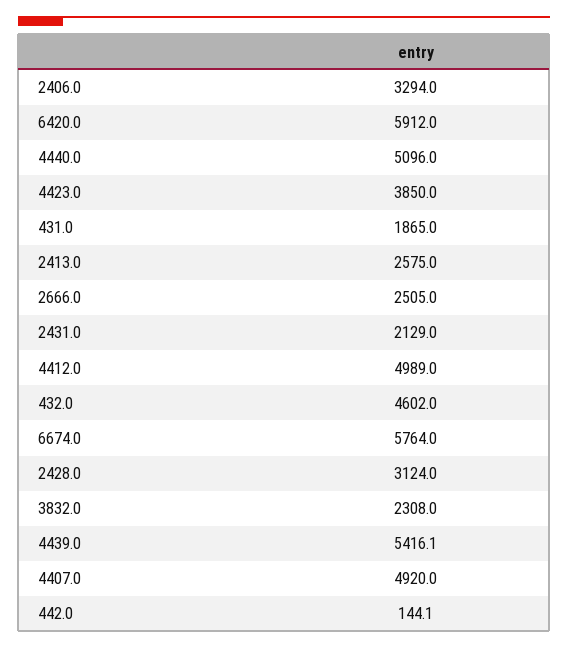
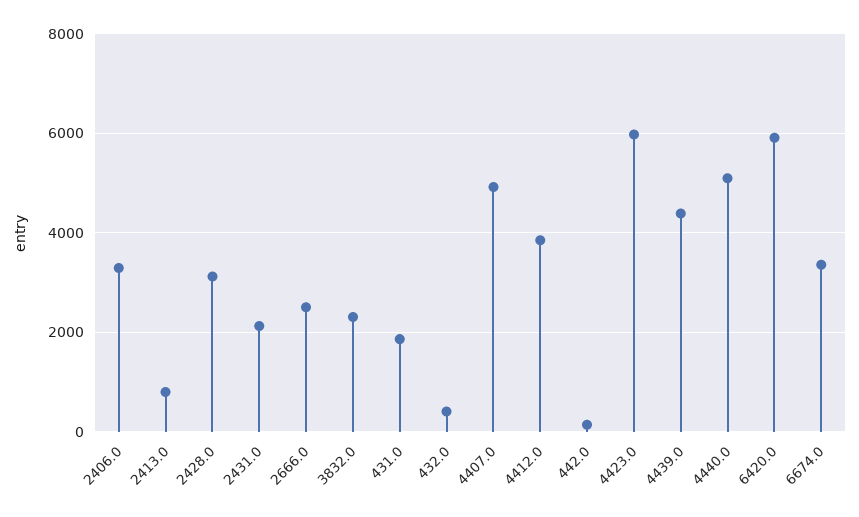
  {
    "2406.0": 3294,
    "6420.0": 5912,
    "4440.0": 5096,
-   "4423.0": 3850,
+   "4423.0": 6000,
    "431.0": 1865,
-   "2413.0": 2575,
+   "2413.0": 800,
    "2666.0": 2505,
    "2431.0": 2129,
-   "4412.0": 4989,
+   "4412.0": 3800,
-   "432.0": 4602,
+   "432.0": 400,
-   "6674.0": 5764,
+   "6674.0": 3400,
    "2428.0": 3124,
    "3832.0": 2308,
-   "4439.0": 5416.1,
+   "4439.0": 4400,
    "4407.0": 4920,
    "442.0": 144.1
  }

